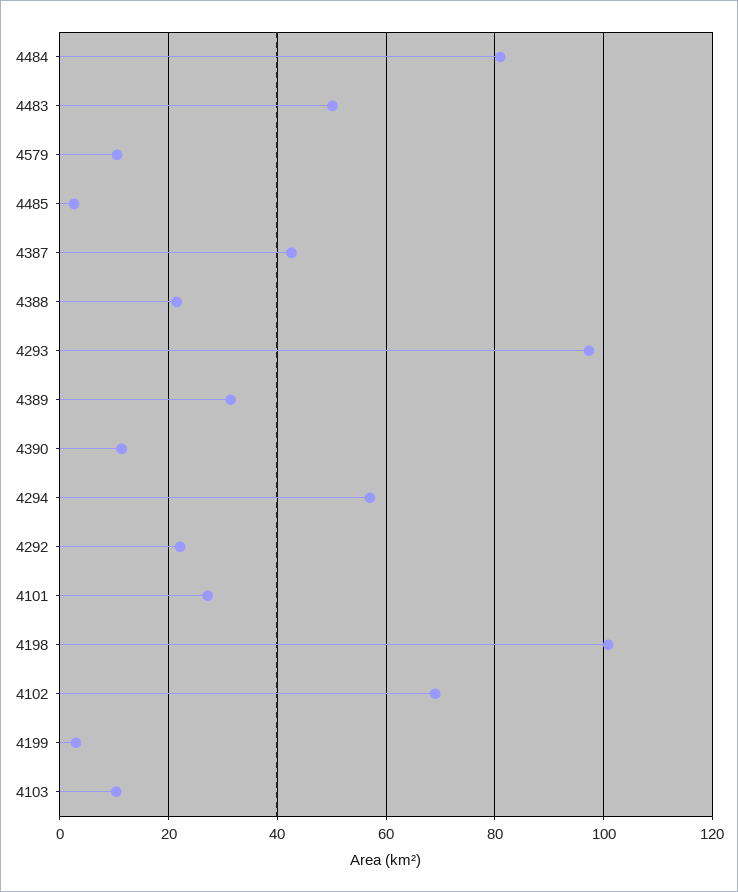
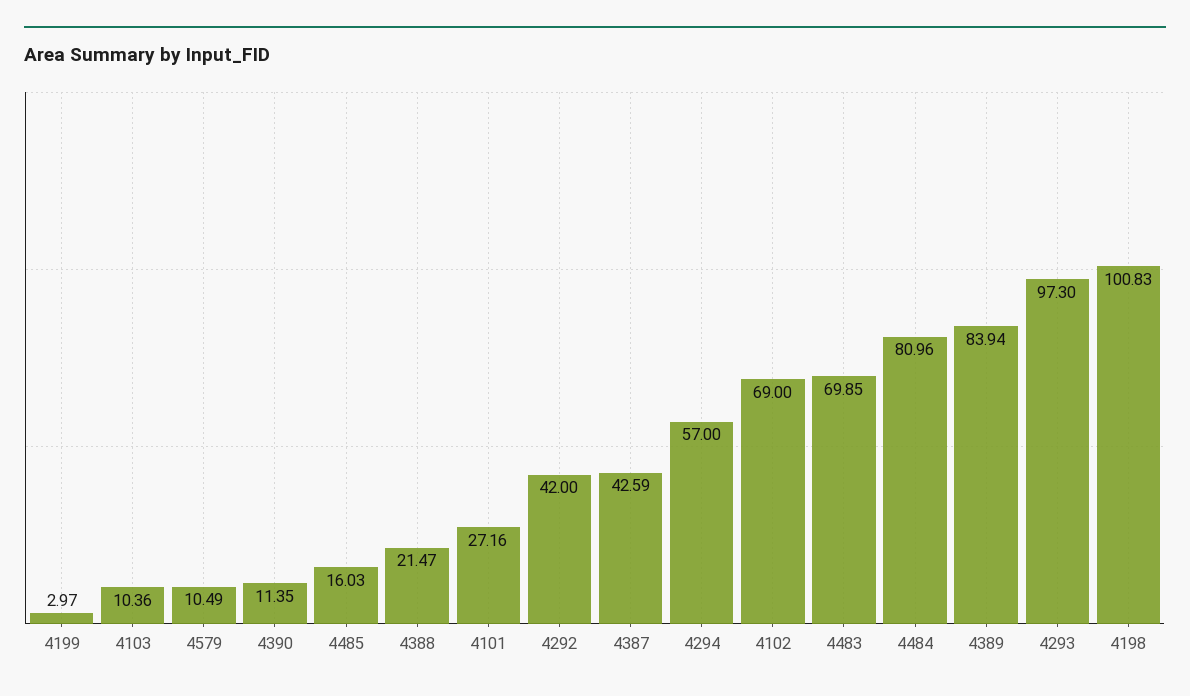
  {
    "4484": 80.96,
-   "4483": 50,
+   "4483": 69.85,
    "4579": 10.49,
-   "4485": 2,
+   "4485": 16.03,
    "4387": 42.59,
    "4388": 21.47,
    "4293": 97.3,
-   "4389": 32,
+   "4389": 83.94,
    "4390": 11.35,
    "4294": 57,
-   "4292": 22,
+   "4292": 42,
    "4101": 27.16,
    "4198": 100.83,
    "4102": 69,
    "4199": 2.97,
    "4103": 10.36
  }

